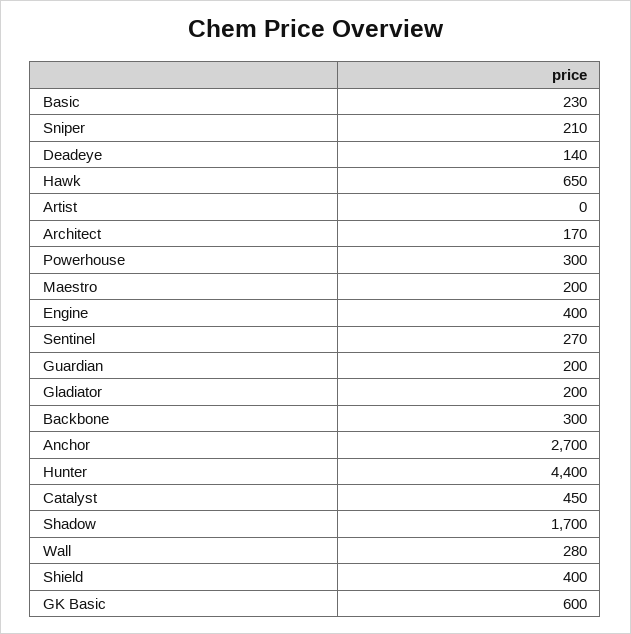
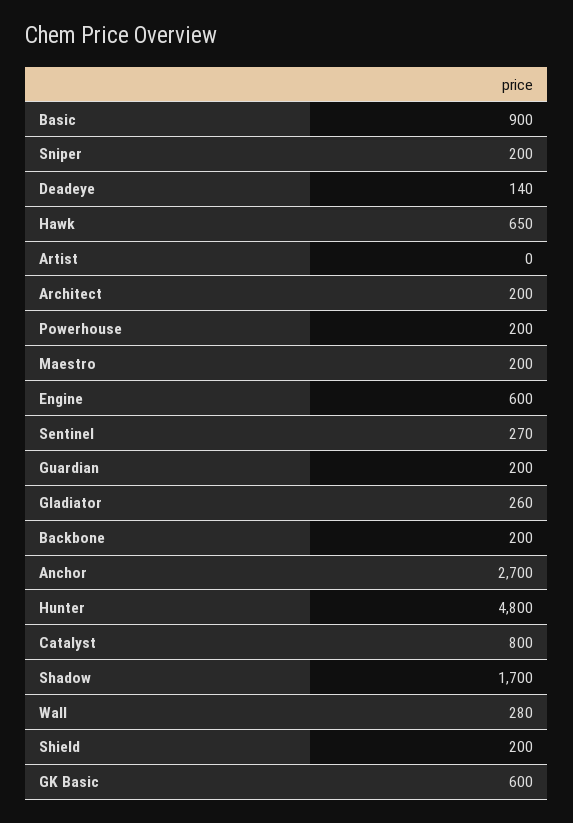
  {
-   "Basic": 230,
+   "Basic": 900,
-   "Sniper": 210,
+   "Sniper": 200,
    "Deadeye": 140,
    "Hawk": 650,
    "Artist": 0,
-   "Architect": 170,
+   "Architect": 200,
-   "Powerhouse": 300,
+   "Powerhouse": 200,
    "Maestro": 200,
-   "Engine": 400,
+   "Engine": 600,
    "Sentinel": 270,
    "Guardian": 200,
-   "Gladiator": 200,
+   "Gladiator": 260,
-   "Backbone": 300,
+   "Backbone": 200,
    "Anchor": 2700,
-   "Hunter": 4400,
+   "Hunter": 4800,
-   "Catalyst": 450,
+   "Catalyst": 800,
    "Shadow": 1700,
    "Wall": 280,
-   "Shield": 400,
+   "Shield": 200,
    "GK Basic": 600
  }

